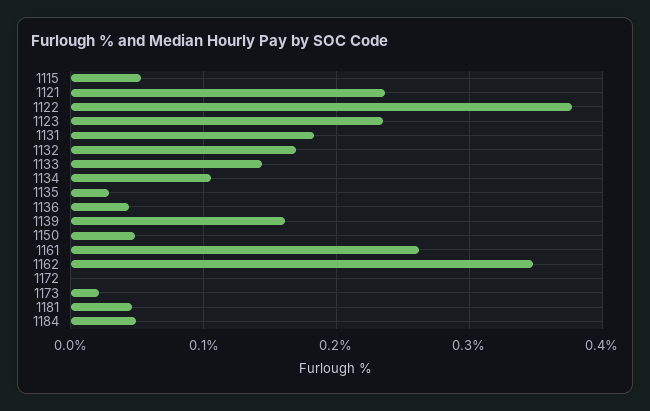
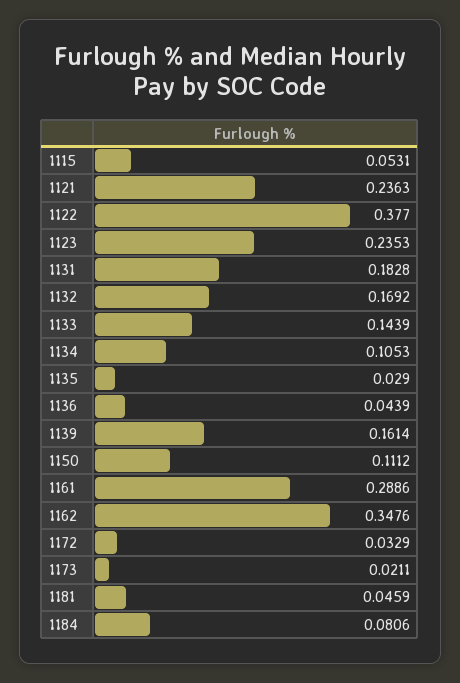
  {
    "1115": 0.0531,
    "1121": 0.2363,
    "1122": 0.377,
    "1123": 0.2353,
    "1131": 0.1828,
    "1132": 0.1692,
    "1133": 0.1439,
    "1134": 0.1053,
    "1135": 0.029,
    "1136": 0.0439,
    "1139": 0.1614,
-   "1150": 0.05,
+   "1150": 0.1112,
-   "1161": 0.26,
+   "1161": 0.2886,
    "1162": 0.3476,
-   "1172": 0,
+   "1172": 0.0329,
    "1173": 0.0211,
    "1181": 0.0459,
-   "1184": 0.05
+   "1184": 0.0806
  }

